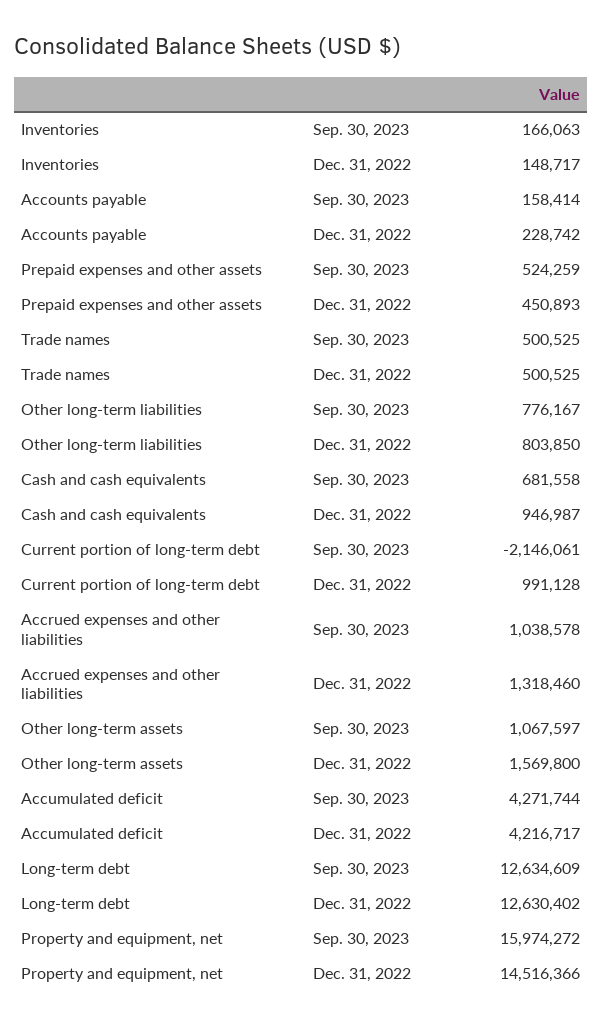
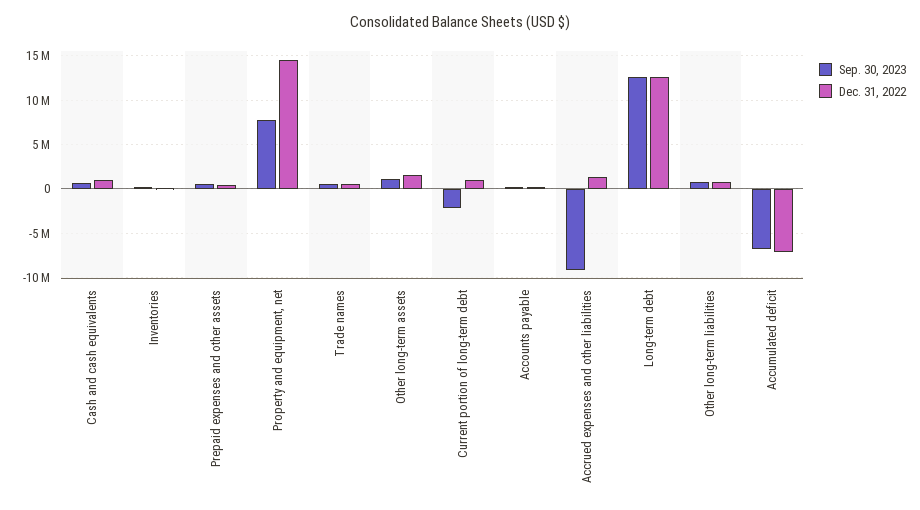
  {
    "Sep. 30, 2023": {
      "Inventories": 166063,
      "Accounts payable": 158414,
      "Prepaid expenses and other assets": 524259,
      "Trade names": 500525,
      "Other long-term liabilities": 776167,
      "Cash and cash equivalents": 681558,
      "Current portion of long-term debt": -2146061,
-     "Accrued expenses and other liabilities": 1038578,
+     "Accrued expenses and other liabilities": -9000000,
      "Other long-term assets": 1067597,
-     "Accumulated deficit": 4271744,
+     "Accumulated deficit": -7000000,
      "Long-term debt": 12634609,
-     "Property and equipment, net": 15974272
+     "Property and equipment, net": 8000000
    },
    "Dec. 31, 2022": {
      "Inventories": 148717,
      "Accounts payable": 228742,
      "Prepaid expenses and other assets": 450893,
      "Trade names": 500525,
      "Other long-term liabilities": 803850,
      "Cash and cash equivalents": 946987,
      "Current portion of long-term debt": 991128,
      "Accrued expenses and other liabilities": 1318460,
      "Other long-term assets": 1569800,
-     "Accumulated deficit": 4216717,
+     "Accumulated deficit": -7000000,
      "Long-term debt": 12630402,
      "Property and equipment, net": 14516366
    }
  }

